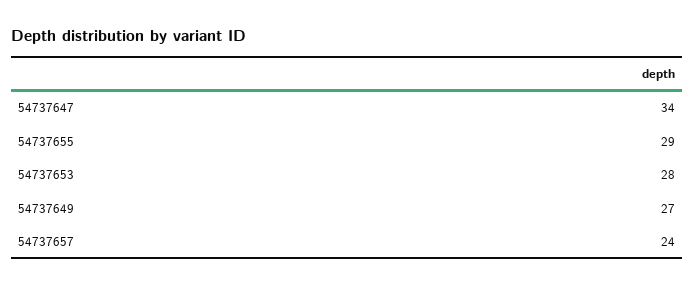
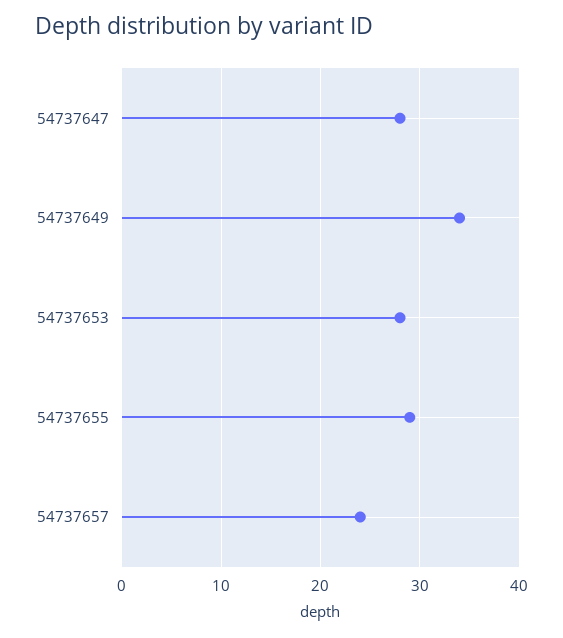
  {
-   "54737647": 34,
+   "54737647": 28,
    "54737655": 29,
    "54737653": 28,
-   "54737649": 27,
+   "54737649": 34,
    "54737657": 24
  }

